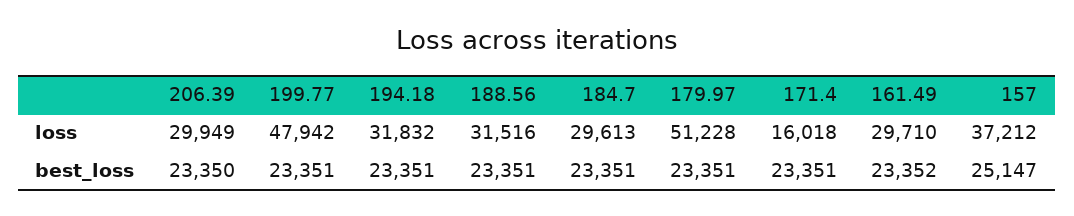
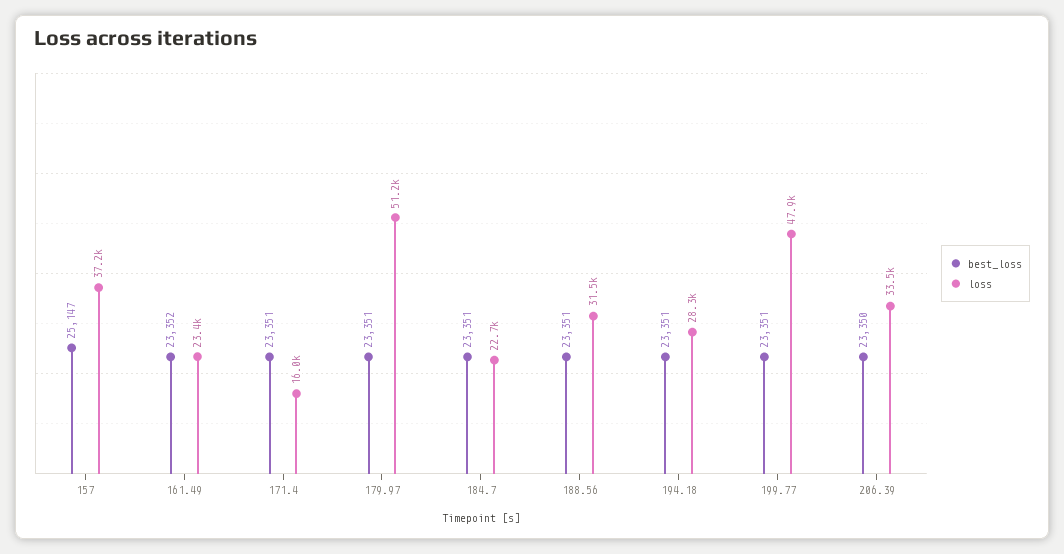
  {
    "loss": {
-     "206.39": 29949,
+     "206.39": 33500,
      "199.77": 47942,
-     "194.18": 31832,
+     "194.18": 28300,
      "188.56": 31516,
-     "184.7": 29613,
+     "184.7": 22700,
      "179.97": 51228,
      "171.4": 16018,
-     "161.49": 29710,
+     "161.49": 23400,
      "157": 37212
    },
    "best_loss": {
      "206.39": 23350,
      "199.77": 23351,
      "194.18": 23351,
      "188.56": 23351,
      "184.7": 23351,
      "179.97": 23351,
      "171.4": 23351,
      "161.49": 23352,
      "157": 25147
    }
  }

